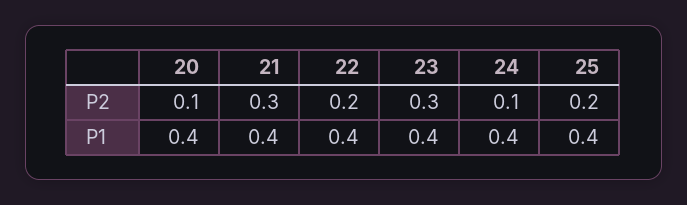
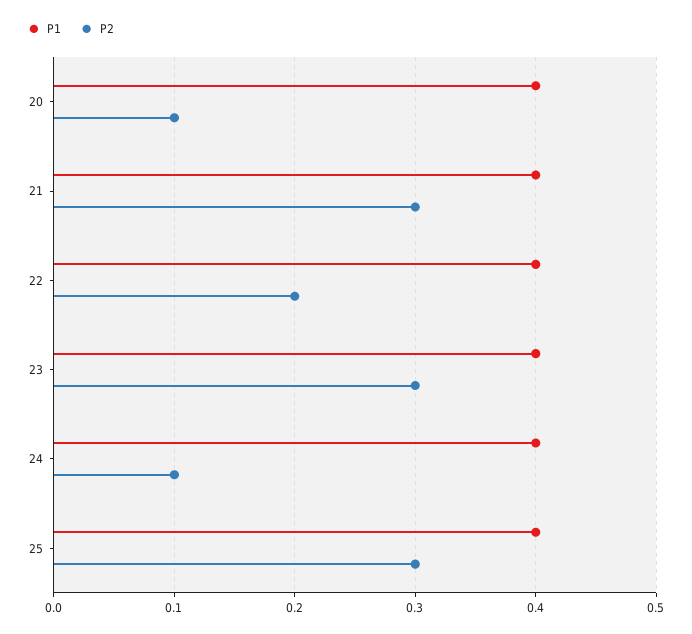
  {
    "P2": {
      "20": 0.1,
      "21": 0.3,
      "22": 0.2,
      "23": 0.3,
      "24": 0.1,
-     "25": 0.2
+     "25": 0.3
    },
    "P1": {
      "20": 0.4,
      "21": 0.4,
      "22": 0.4,
      "23": 0.4,
      "24": 0.4,
      "25": 0.4
    }
  }

